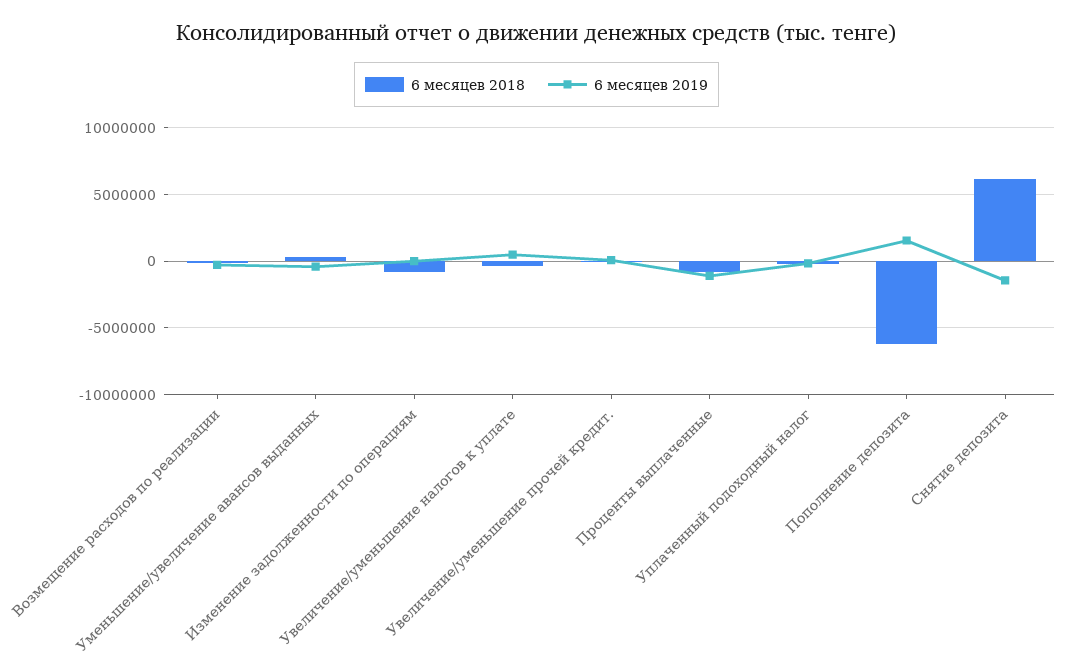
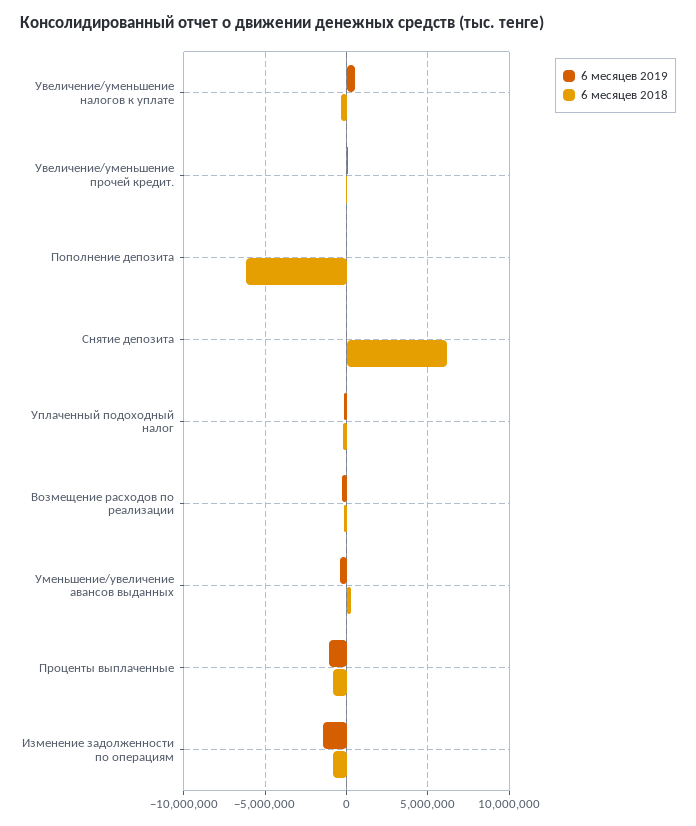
  {
    "6 месяцев 2018": {
      "Возмещение расходов по реализации": 0,
      "Уменьшение/увеличение авансов выданных": 500000,
      "Изменение задолженности по операциям": -1000000,
      "Увеличение/уменьшение налогов к уплате": -500000,
      "Увеличение/уменьшение прочей кредит.": 0,
      "Проценты выплаченные": -1000000,
      "Уплаченный подоходный налог": 0,
      "Пополнение депозита": -6000000,
      "Снятие депозита": 6000000
    },
    "6 месяцев 2019": {
      "Возмещение расходов по реализации": -500000,
      "Уменьшение/увеличение авансов выданных": -500000,
-     "Изменение задолженности по операциям": 0,
+     "Изменение задолженности по операциям": -1500000,
      "Увеличение/уменьшение налогов к уплате": 500000,
      "Увеличение/уменьшение прочей кредит.": 0,
      "Проценты выплаченные": -1000000,
      "Уплаченный подоходный налог": 0,
-     "Пополнение депозита": 1500000,
+     "Пополнение депозита": 0,
-     "Снятие депозита": -1500000
+     "Снятие депозита": 0
    }
  }

